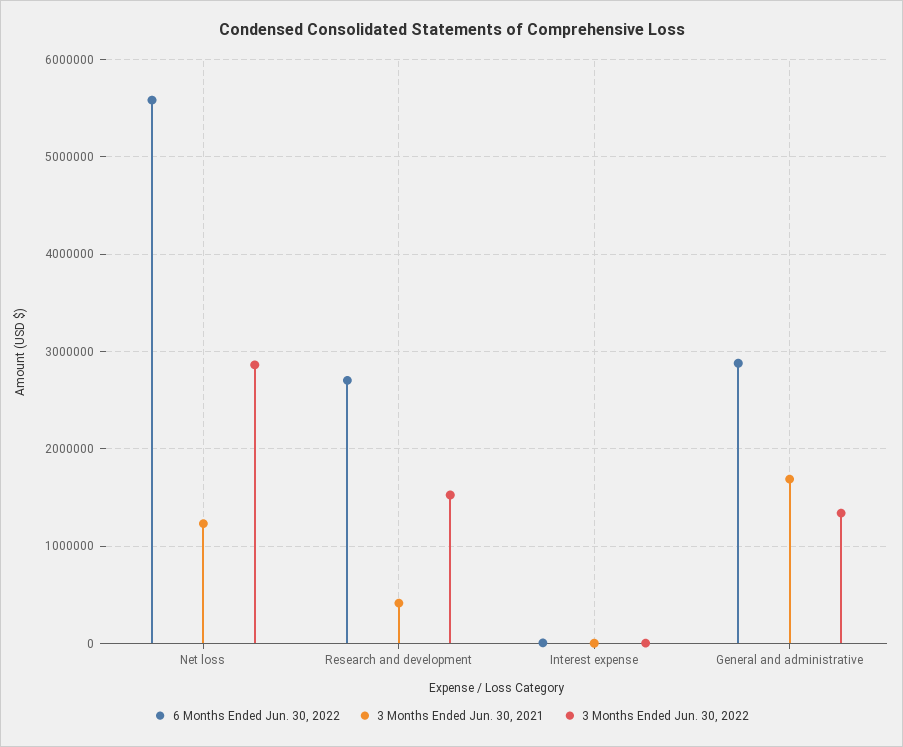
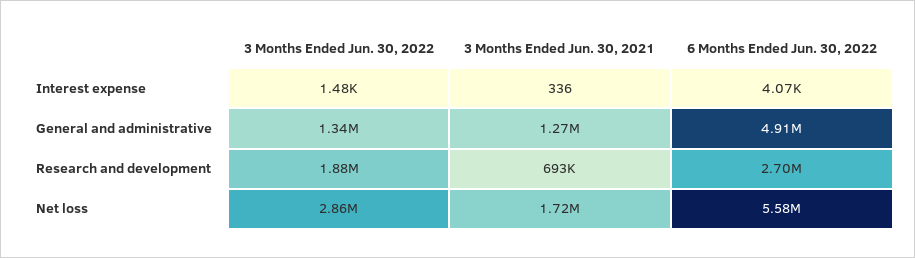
  {
    "6 Months Ended Jun. 30, 2022": {
      "Net loss": 5580000,
      "Research and development": 2700000,
      "Interest expense": 4070,
-     "General and administrative": 2900000
+     "General and administrative": 4910000
    },
    "3 Months Ended Jun. 30, 2021": {
-     "Net loss": 1200000,
+     "Net loss": 1720000,
-     "Research and development": 400000,
+     "Research and development": 693000,
      "Interest expense": 336,
-     "General and administrative": 1700000
+     "General and administrative": 1270000
    },
    "3 Months Ended Jun. 30, 2022": {
      "Net loss": 2860000,
-     "Research and development": 1500000,
+     "Research and development": 1880000,
      "Interest expense": 1480,
      "General and administrative": 1340000
    }
  }

